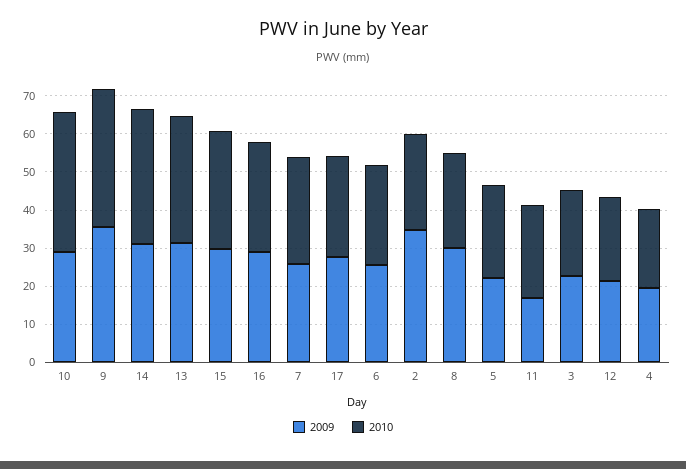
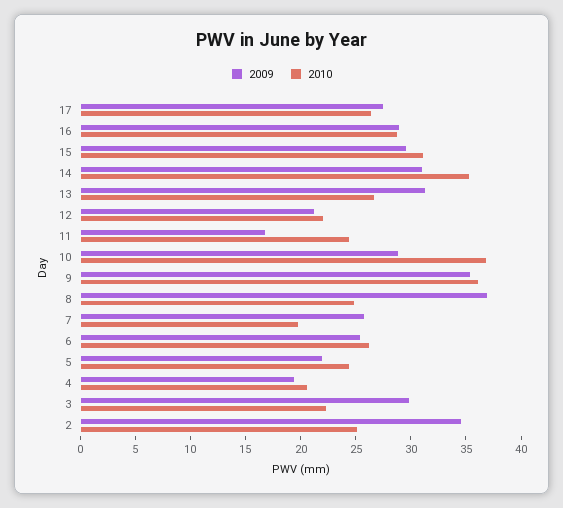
  {
    "2009": {
      "10": 29,
      "9": 36,
      "14": 31,
      "13": 31,
      "15": 30,
      "16": 29,
      "7": 26,
      "17": 28,
      "6": 25,
      "2": 35,
-     "8": 30,
+     "8": 37,
      "5": 22,
      "11": 17,
-     "3": 22.5,
+     "3": 30,
      "12": 21,
      "4": 19
    },
    "2010": {
      "10": 37,
      "9": 36,
      "14": 35,
-     "13": 32.5,
+     "13": 27,
      "15": 31,
      "16": 29,
-     "7": 27.5,
+     "7": 20,
      "17": 27,
      "6": 26,
      "2": 25,
      "8": 25,
      "5": 25,
      "11": 25,
      "3": 22,
      "12": 22,
      "4": 21
    }
  }

